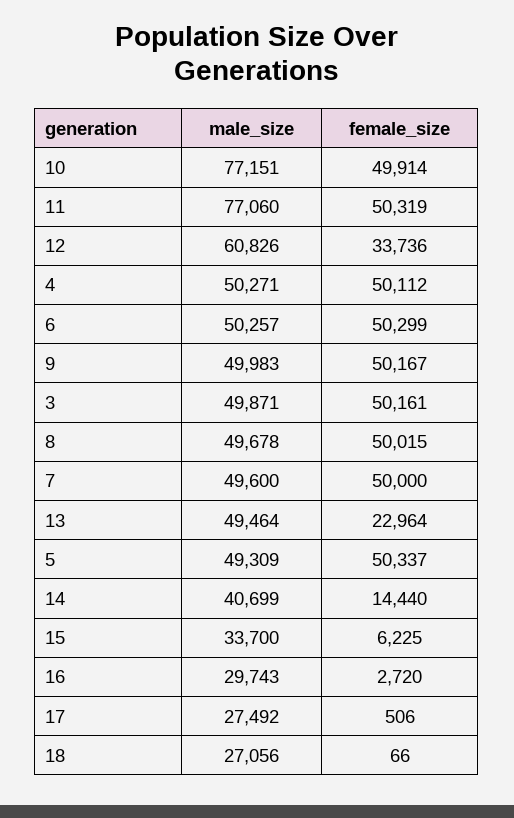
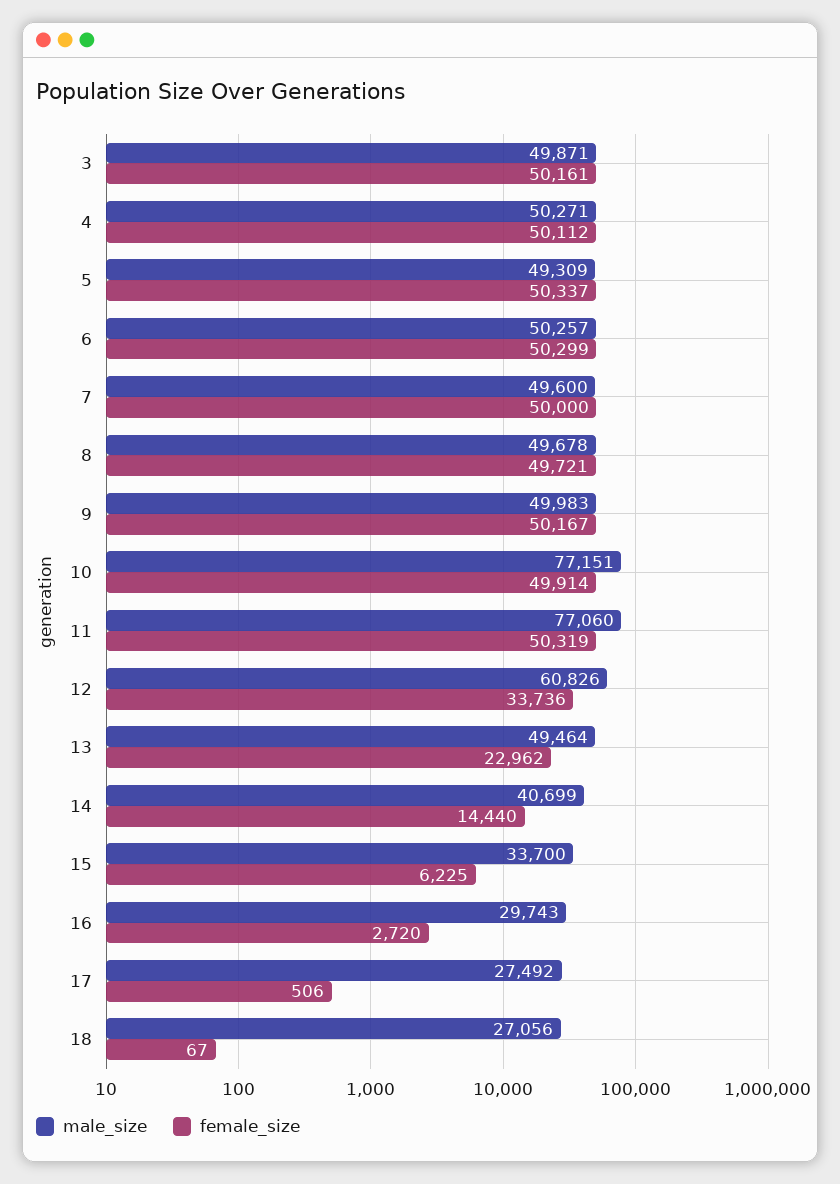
  {
    "male_size": {
      "10": 77151,
      "11": 77060,
      "12": 60826,
      "4": 50271,
      "6": 50257,
      "9": 49983,
      "3": 49871,
      "8": 49678,
      "7": 49600,
      "13": 49464,
      "5": 49309,
      "14": 40699,
      "15": 33700,
      "16": 29743,
      "17": 27492,
      "18": 27056
    },
    "female_size": {
      "10": 49914,
      "11": 50319,
      "12": 33736,
      "4": 50112,
      "6": 50299,
      "9": 50167,
      "3": 50161,
-     "8": 50015,
+     "8": 49721,
      "7": 50000,
-     "13": 22964,
+     "13": 22962,
      "5": 50337,
      "14": 14440,
      "15": 6225,
      "16": 2720,
      "17": 506,
-     "18": 66
+     "18": 67
    }
  }

